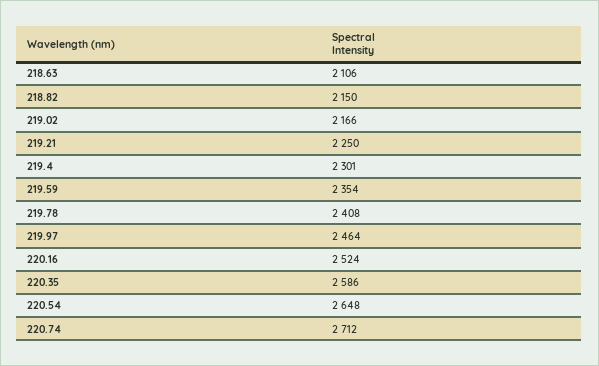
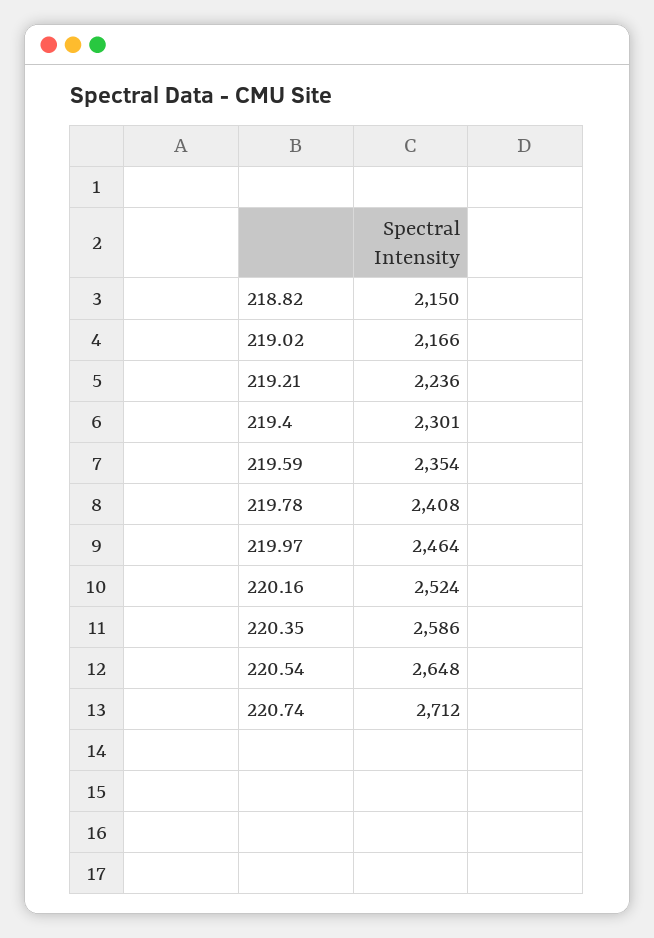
  {
-   "218.63": 2106,
    "218.82": 2150,
    "219.02": 2166,
-   "219.21": 2250,
+   "219.21": 2236,
    "219.4": 2301,
    "219.59": 2354,
    "219.78": 2408,
    "219.97": 2464,
    "220.16": 2524,
    "220.35": 2586,
    "220.54": 2648,
    "220.74": 2712
  }

